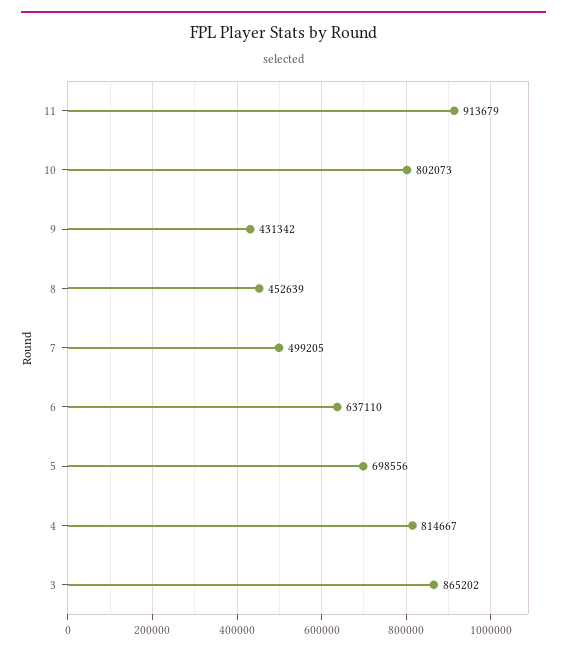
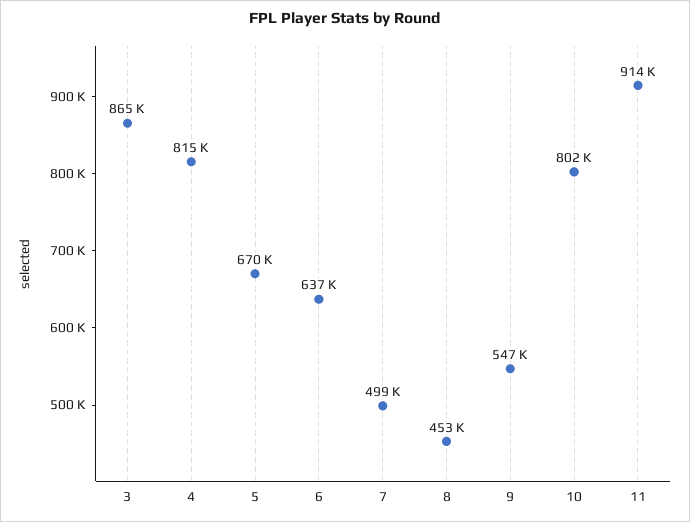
  {
    "11": 913679,
    "10": 802073,
-   "9": 431342,
+   "9": 547000,
    "8": 452639,
    "7": 499205,
    "6": 637110,
-   "5": 698556,
+   "5": 670000,
    "4": 814667,
    "3": 865202
  }

